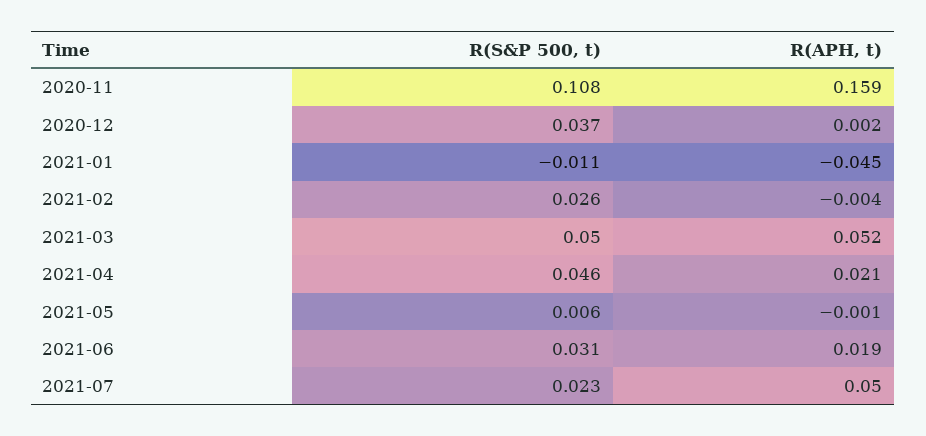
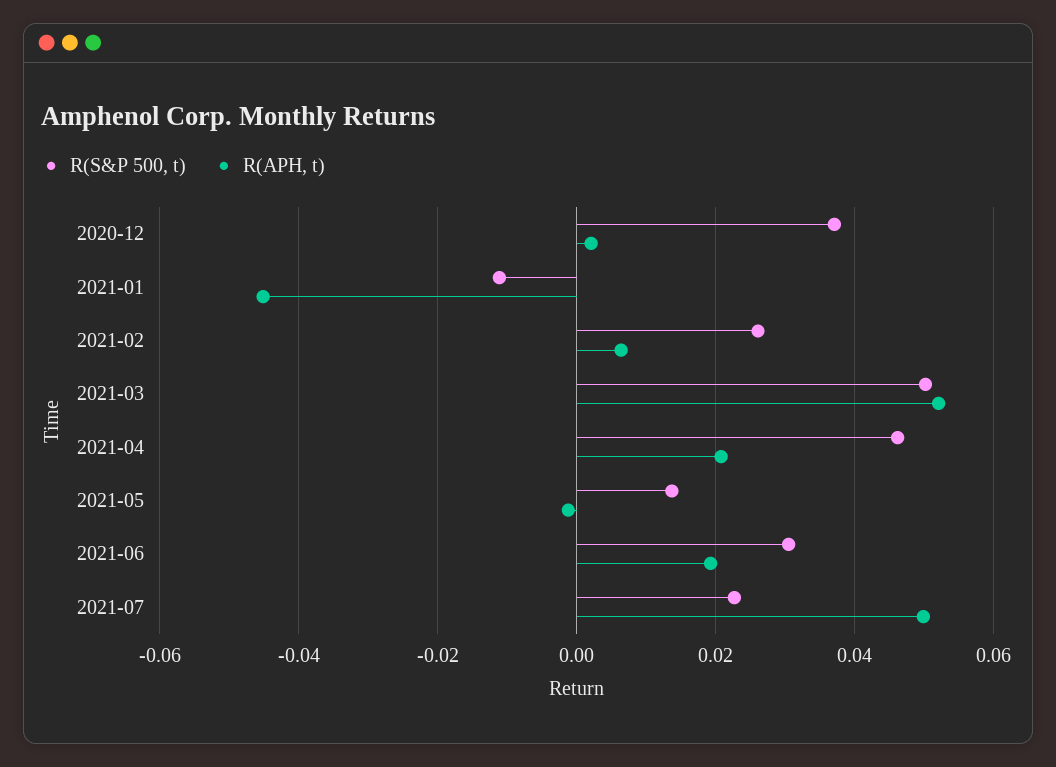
  {
    "R(S&P 500, t)": {
-     "2020-11": 0.108,
      "2020-12": 0.037,
      "2021-01": -0.011,
      "2021-02": 0.026,
      "2021-03": 0.05,
      "2021-04": 0.046,
-     "2021-05": 0.006,
+     "2021-05": 0.014,
      "2021-06": 0.031,
      "2021-07": 0.023
    },
    "R(APH, t)": {
-     "2020-11": 0.159,
      "2020-12": 0.002,
      "2021-01": -0.045,
-     "2021-02": -0.004,
+     "2021-02": 0.006,
      "2021-03": 0.052,
      "2021-04": 0.021,
      "2021-05": -0.001,
      "2021-06": 0.019,
      "2021-07": 0.05
    }
  }

